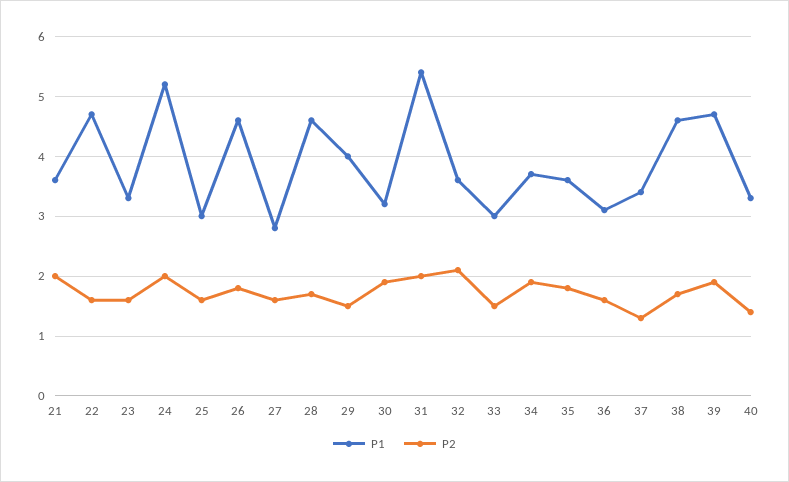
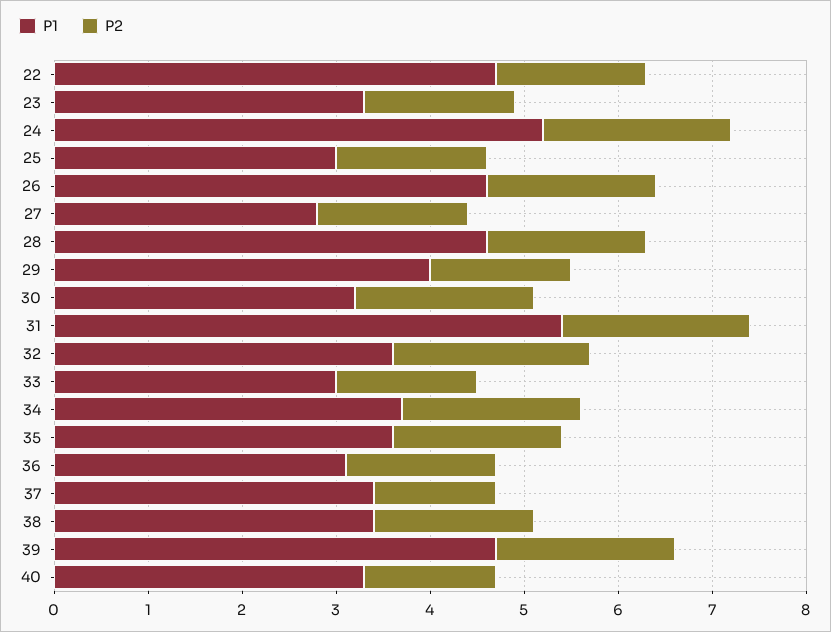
  {
    "P1": {
-     "21": 3.5,
      "22": 4.7,
      "23": 3.3,
      "24": 5.2,
      "25": 3,
      "26": 4.6,
      "27": 2.8,
      "28": 4.6,
      "29": 4,
      "30": 3.2,
      "31": 5.4,
      "32": 3.6,
      "33": 3,
      "34": 3.7,
      "35": 3.6,
      "36": 3.1,
      "37": 3.4,
-     "38": 4.5,
+     "38": 3.4,
      "39": 4.7,
      "40": 3.3
    },
    "P2": {
-     "21": 2,
      "22": 1.6,
      "23": 1.6,
      "24": 2,
      "25": 1.6,
      "26": 1.8,
      "27": 1.6,
      "28": 1.7,
      "29": 1.5,
      "30": 1.9,
      "31": 2,
      "32": 2.1,
      "33": 1.5,
      "34": 1.9,
      "35": 1.8,
      "36": 1.6,
      "37": 1.3,
      "38": 1.7,
      "39": 1.9,
      "40": 1.4
    }
  }

